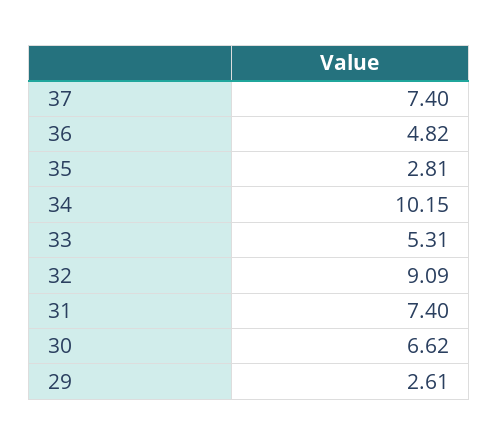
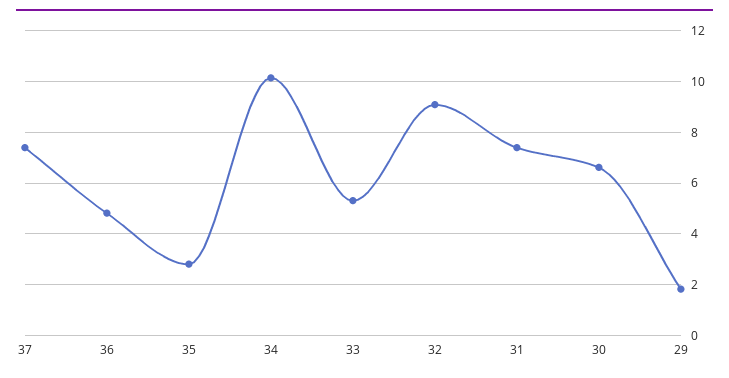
  {
    "37": 7.4,
    "36": 4.82,
    "35": 2.81,
    "34": 10.15,
    "33": 5.31,
    "32": 9.09,
    "31": 7.4,
    "30": 6.62,
-   "29": 2.61
+   "29": 1.75
  }

